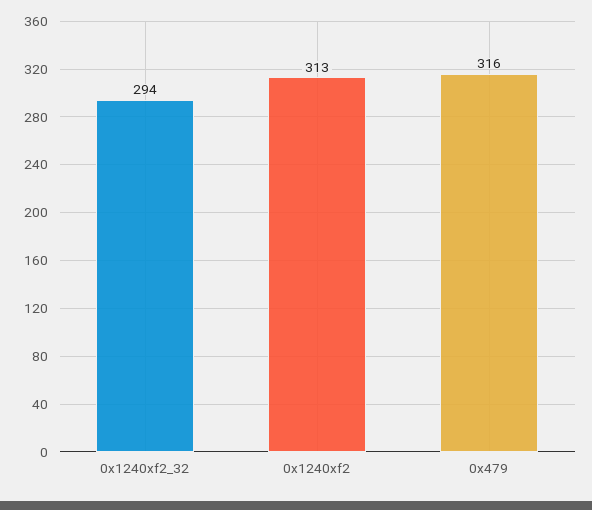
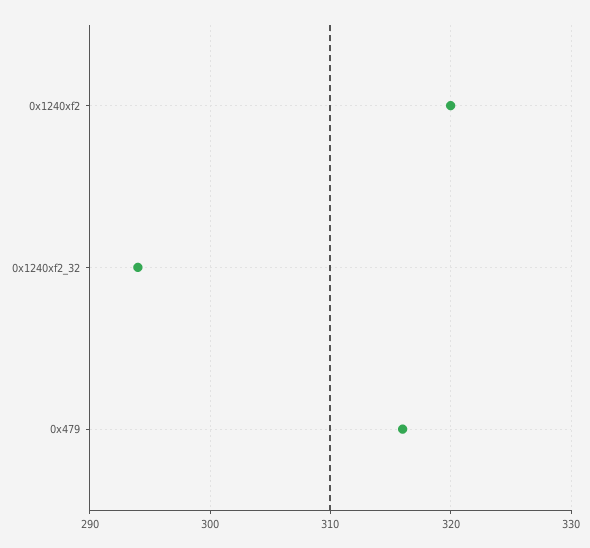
  {
    "0x1240xf2_32": 294,
-   "0x1240xf2": 313,
+   "0x1240xf2": 320,
    "0x479": 316
  }

